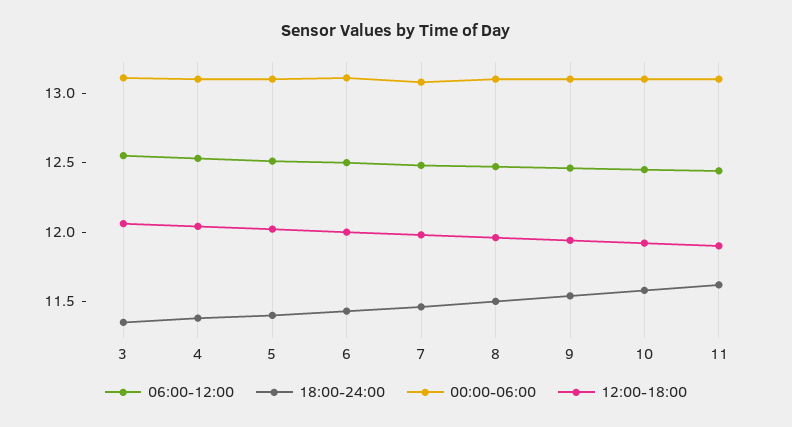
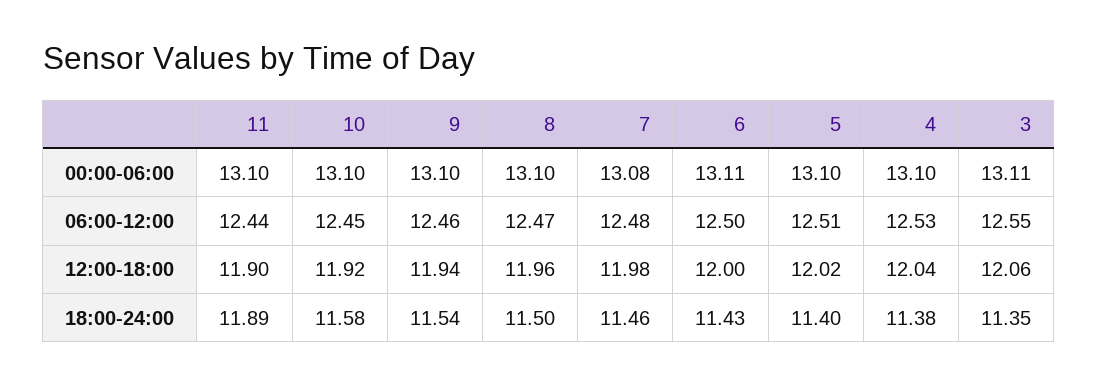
  {
    "06:00-12:00": {
      "3": 12.55,
      "4": 12.53,
      "5": 12.51,
      "6": 12.5,
      "7": 12.48,
      "8": 12.47,
      "9": 12.46,
      "10": 12.45,
      "11": 12.44
    },
    "18:00-24:00": {
      "3": 11.35,
      "4": 11.38,
      "5": 11.4,
      "6": 11.43,
      "7": 11.46,
      "8": 11.5,
      "9": 11.54,
      "10": 11.58,
-     "11": 11.6
+     "11": 11.89
    },
    "00:00-06:00": {
      "3": 13.11,
      "4": 13.1,
      "5": 13.1,
      "6": 13.11,
      "7": 13.08,
      "8": 13.1,
      "9": 13.1,
      "10": 13.1,
      "11": 13.1
    },
    "12:00-18:00": {
      "3": 12.06,
      "4": 12.04,
      "5": 12.02,
      "6": 12,
      "7": 11.98,
      "8": 11.96,
      "9": 11.94,
      "10": 11.92,
      "11": 11.9
    }
  }

